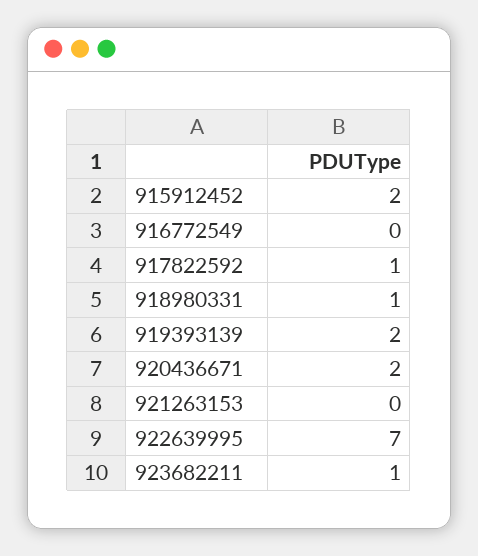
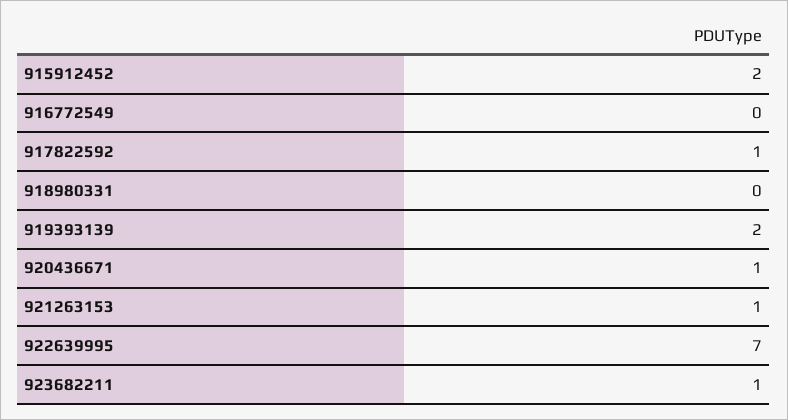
  {
    "915912452": 2,
    "916772549": 0,
    "917822592": 1,
-   "918980331": 1,
+   "918980331": 0,
    "919393139": 2,
-   "920436671": 2,
+   "920436671": 1,
-   "921263153": 0,
+   "921263153": 1,
    "922639995": 7,
    "923682211": 1
  }

